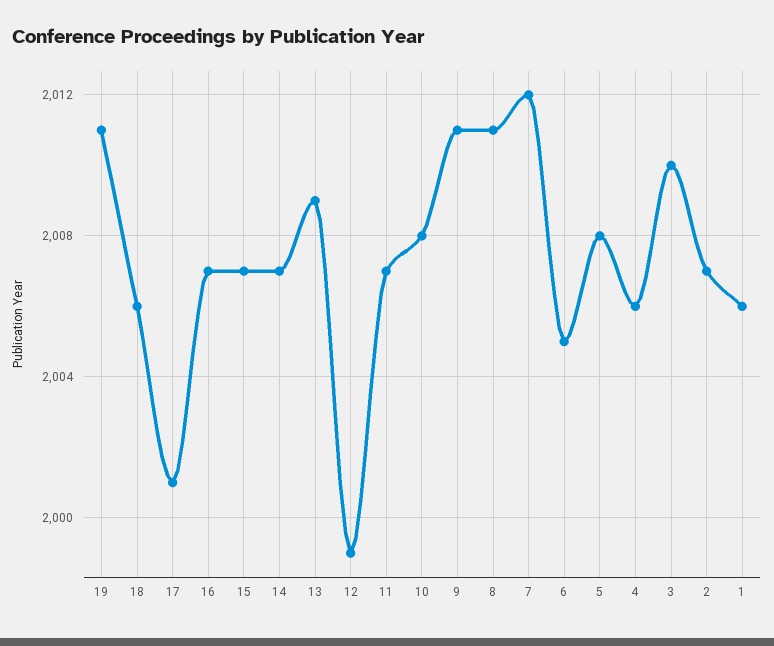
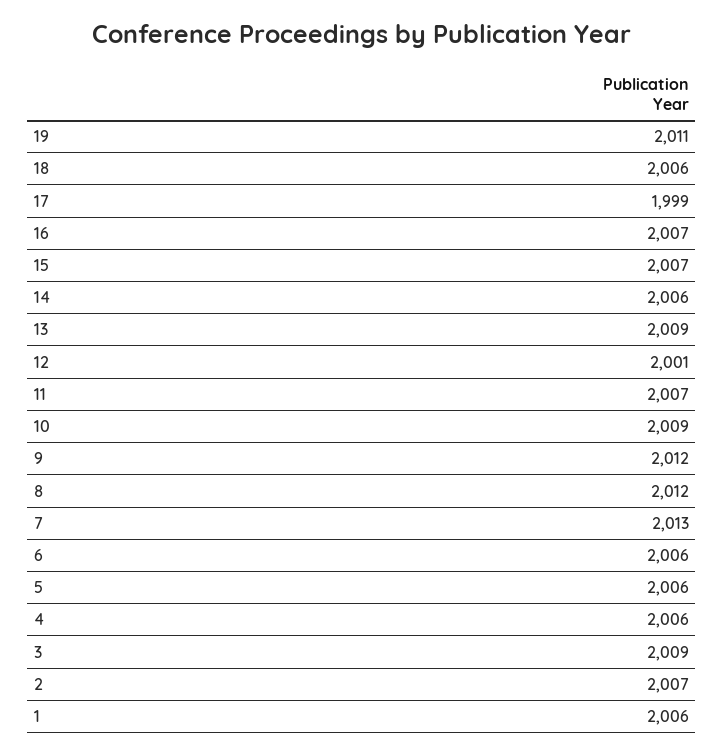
  {
    "19": 2011,
    "18": 2006,
-   "17": 2001,
+   "17": 1999,
    "16": 2007,
    "15": 2007,
-   "14": 2007,
+   "14": 2006,
    "13": 2009,
-   "12": 1999,
+   "12": 2001,
    "11": 2007,
-   "10": 2008,
+   "10": 2009,
-   "9": 2011,
+   "9": 2012,
-   "8": 2011,
+   "8": 2012,
-   "7": 2012,
+   "7": 2013,
-   "6": 2005,
+   "6": 2006,
-   "5": 2008,
+   "5": 2006,
    "4": 2006,
-   "3": 2010,
+   "3": 2009,
    "2": 2007,
    "1": 2006
  }

